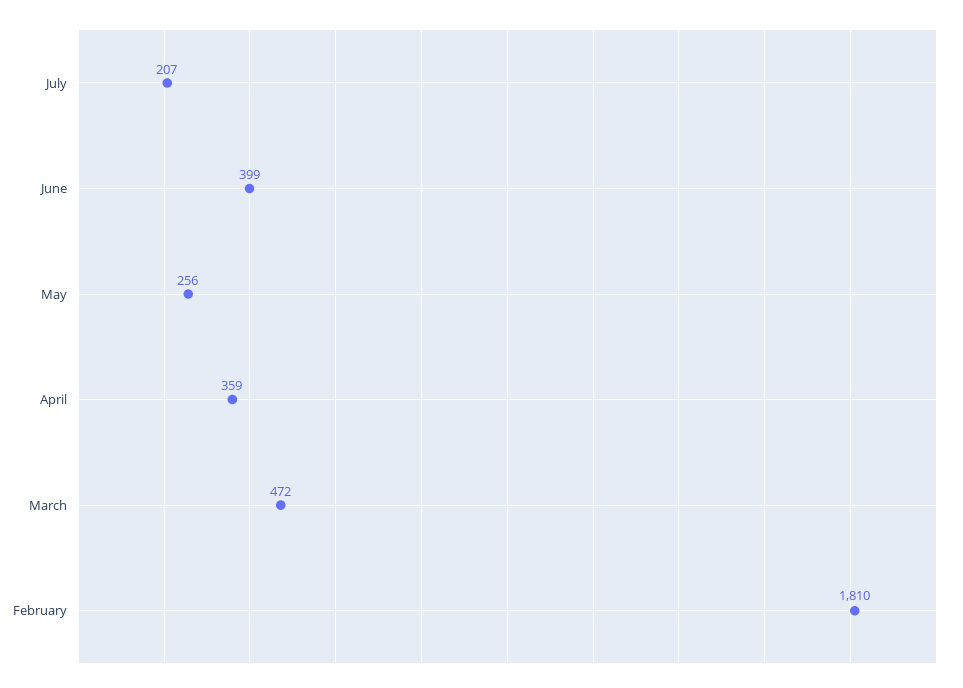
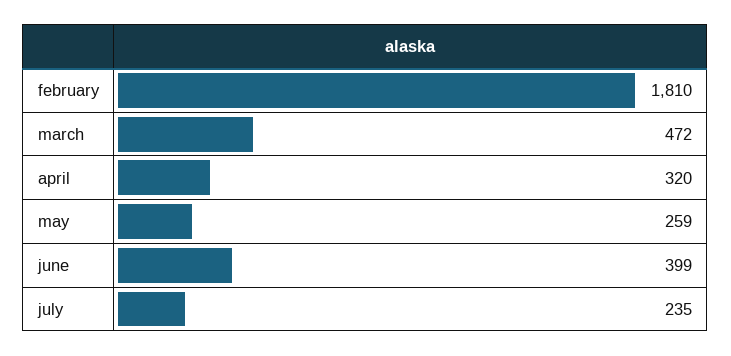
  {
-   "July": 207,
+   "July": 235,
    "June": 399,
-   "May": 256,
+   "May": 259,
-   "April": 359,
+   "April": 320,
    "March": 472,
    "February": 1810
  }

